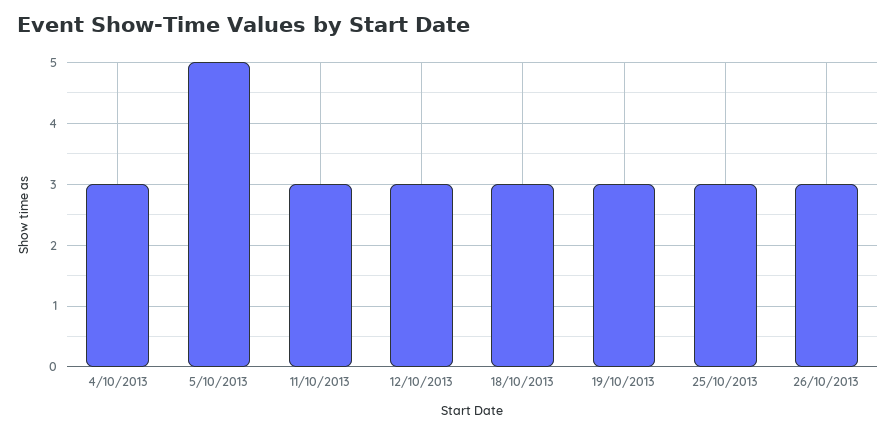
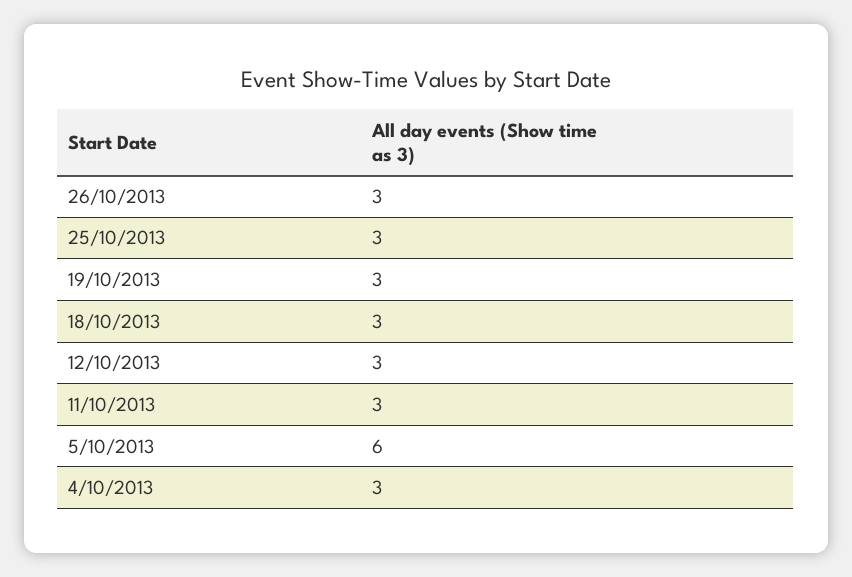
  {
    "4/10/2013": 3,
-   "5/10/2013": 5,
+   "5/10/2013": 6,
    "11/10/2013": 3,
    "12/10/2013": 3,
    "18/10/2013": 3,
    "19/10/2013": 3,
    "25/10/2013": 3,
    "26/10/2013": 3
  }

